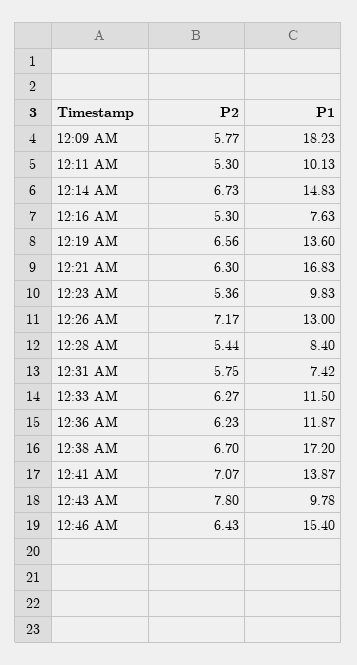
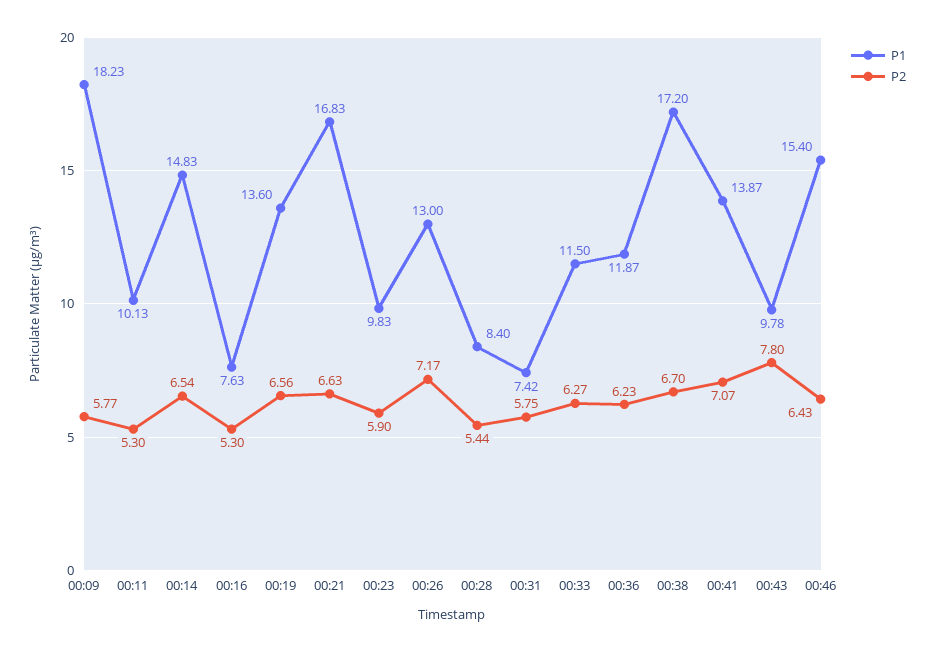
  {
    "P2": {
      "12:09 AM": 5.77,
      "12:11 AM": 5.3,
-     "12:14 AM": 6.73,
+     "12:14 AM": 6.54,
      "12:16 AM": 5.3,
      "12:19 AM": 6.56,
-     "12:21 AM": 6.3,
+     "12:21 AM": 6.63,
-     "12:23 AM": 5.36,
+     "12:23 AM": 5.9,
      "12:26 AM": 7.17,
      "12:28 AM": 5.44,
      "12:31 AM": 5.75,
      "12:33 AM": 6.27,
      "12:36 AM": 6.23,
      "12:38 AM": 6.7,
      "12:41 AM": 7.07,
      "12:43 AM": 7.8,
      "12:46 AM": 6.43
    },
    "P1": {
      "12:09 AM": 18.23,
      "12:11 AM": 10.13,
      "12:14 AM": 14.83,
      "12:16 AM": 7.63,
      "12:19 AM": 13.6,
      "12:21 AM": 16.83,
      "12:23 AM": 9.83,
      "12:26 AM": 13,
      "12:28 AM": 8.4,
      "12:31 AM": 7.42,
      "12:33 AM": 11.5,
      "12:36 AM": 11.87,
      "12:38 AM": 17.2,
      "12:41 AM": 13.87,
      "12:43 AM": 9.78,
      "12:46 AM": 15.4
    }
  }

